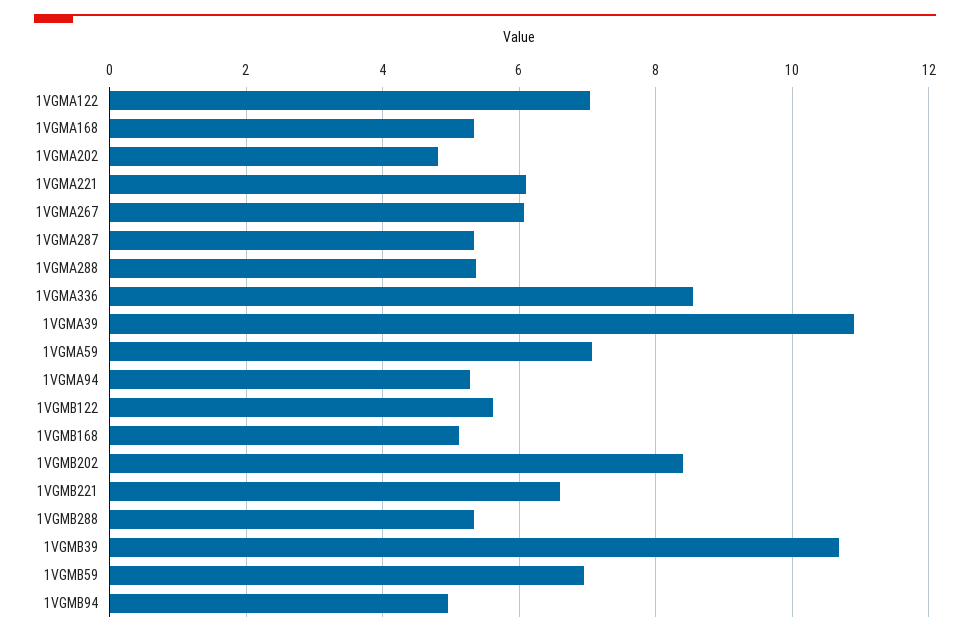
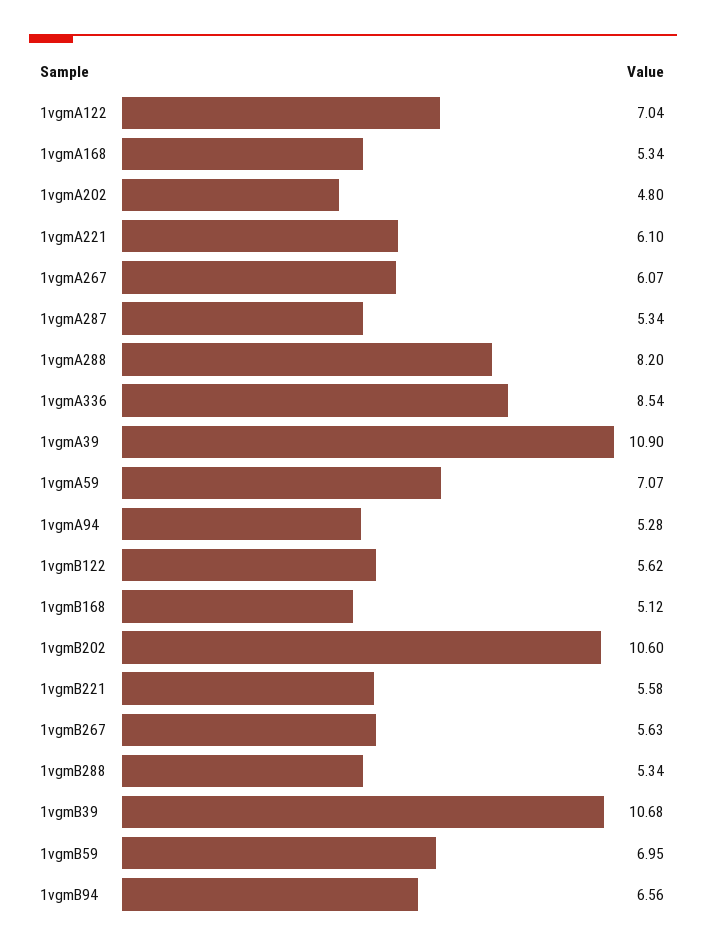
  {
    "1VGMA122": 7.04,
    "1VGMA168": 5.34,
    "1VGMA202": 4.8,
    "1VGMA221": 6.1,
    "1VGMA267": 6.07,
    "1VGMA287": 5.34,
-   "1VGMA288": 5.4,
+   "1VGMA288": 8.2,
    "1VGMA336": 8.54,
    "1VGMA39": 10.9,
    "1VGMA59": 7.07,
    "1VGMA94": 5.28,
    "1VGMB122": 5.62,
    "1VGMB168": 5.12,
-   "1VGMB202": 8.4,
+   "1VGMB202": 10.6,
-   "1VGMB221": 6.6,
+   "1VGMB221": 5.58,
    "1VGMB288": 5.34,
    "1VGMB39": 10.68,
    "1VGMB59": 6.95,
-   "1VGMB94": 5
+   "1VGMB94": 6.56,
+   "1vgmB267": 5.63
  }

